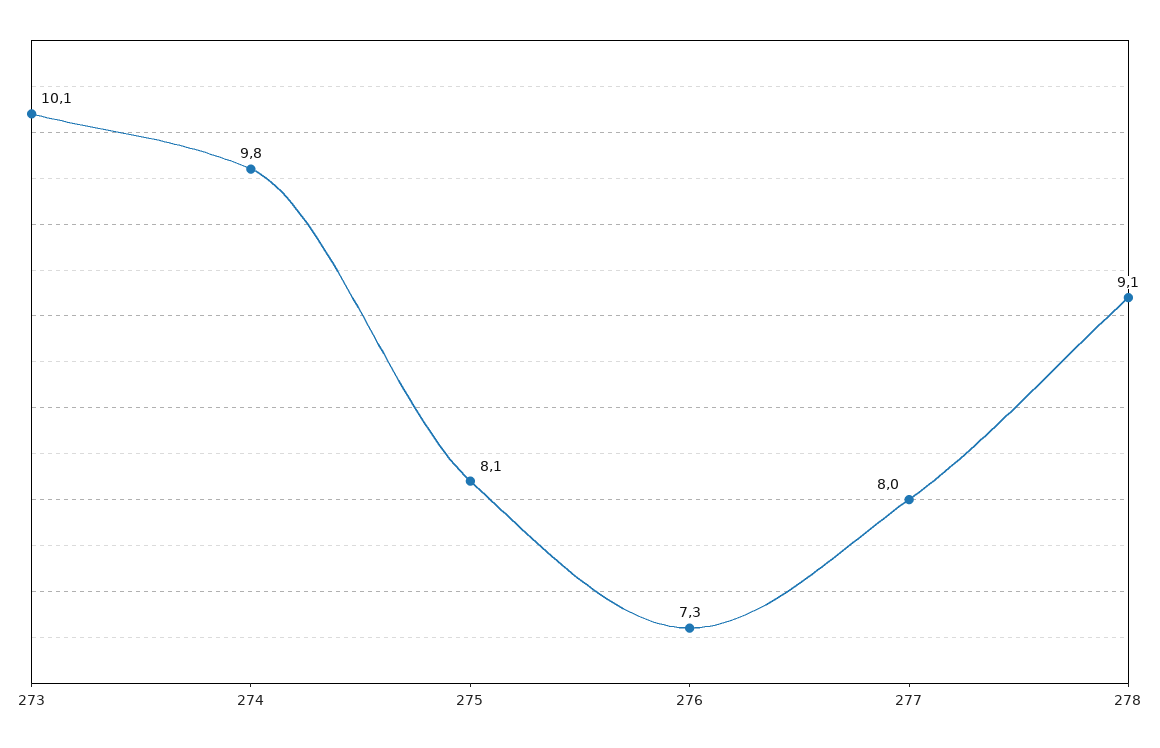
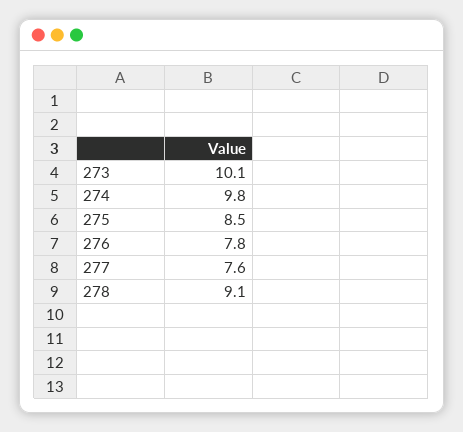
  {
    "273": 10.1,
    "274": 9.8,
-   "275": 8.1,
+   "275": 8.5,
-   "276": 7.3,
+   "276": 7.8,
-   "277": 8,
+   "277": 7.6,
    "278": 9.1
  }

